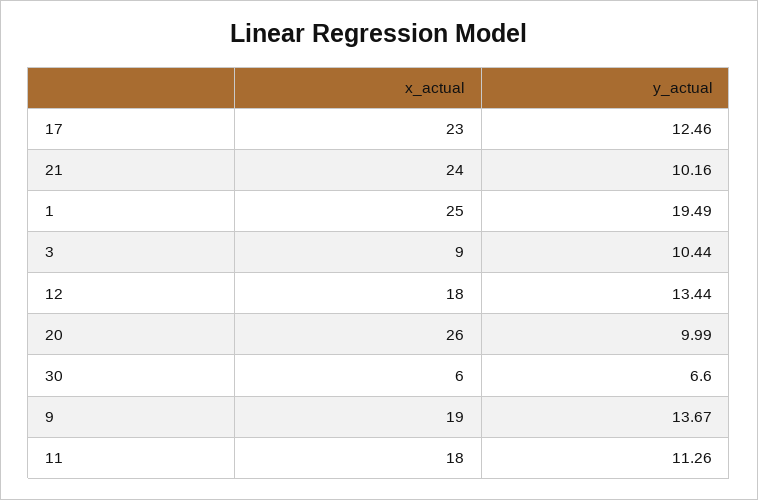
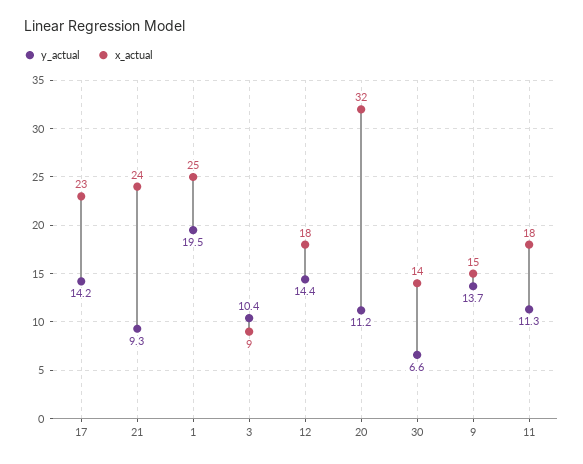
  {
    "x_actual": {
      "17": 23,
      "21": 24,
      "1": 25,
      "3": 9,
      "12": 18,
-     "20": 26,
+     "20": 32,
-     "30": 6,
+     "30": 14,
-     "9": 19,
+     "9": 15,
      "11": 18
    },
    "y_actual": {
-     "17": 12.46,
+     "17": 14.2,
-     "21": 10.16,
+     "21": 9.3,
      "1": 19.49,
      "3": 10.44,
-     "12": 13.44,
+     "12": 14.4,
-     "20": 9.99,
+     "20": 11.2,
      "30": 6.6,
      "9": 13.67,
      "11": 11.26
    }
  }

